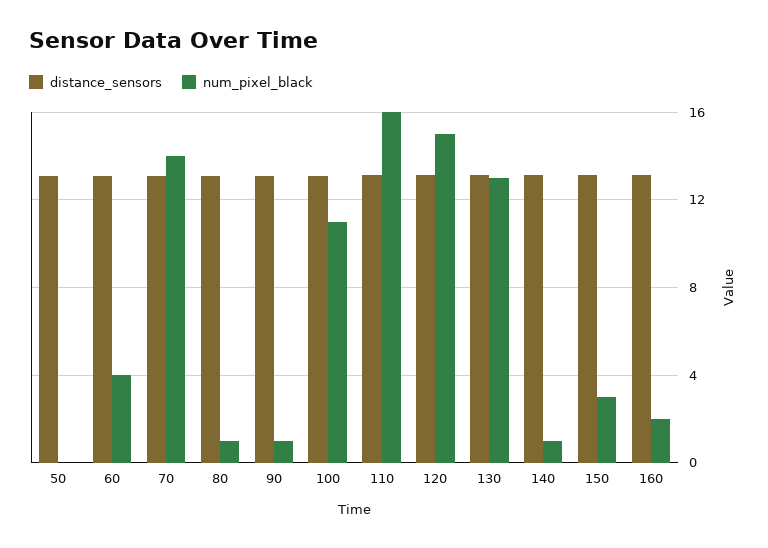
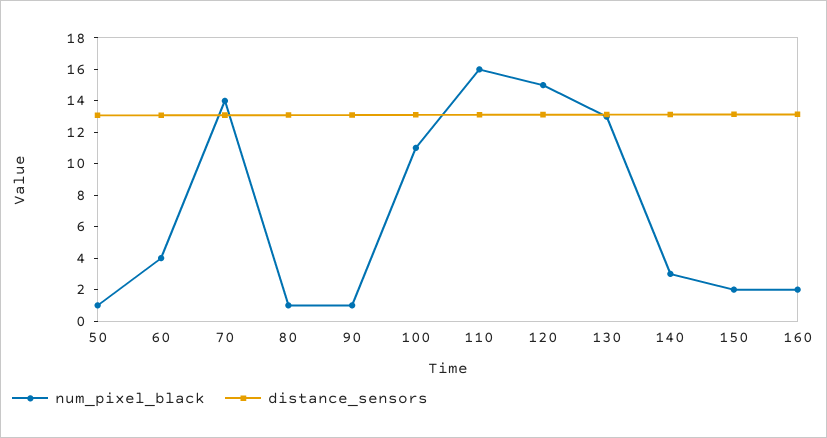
  {
    "distance_sensors": {
      "50": 13,
      "60": 13,
      "70": 13,
      "80": 13,
      "90": 13,
      "100": 13,
      "110": 13,
      "120": 13,
      "130": 13,
      "140": 13,
      "150": 13,
      "160": 13
    },
    "num_pixel_black": {
-     "50": 0,
+     "50": 1,
      "60": 4,
      "70": 14,
      "80": 1,
      "90": 1,
      "100": 11,
      "110": 16,
      "120": 15,
      "130": 13,
-     "140": 1,
+     "140": 3,
-     "150": 3,
+     "150": 2,
      "160": 2
    }
  }

